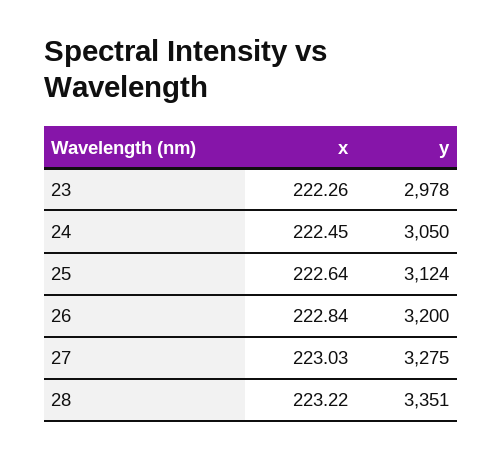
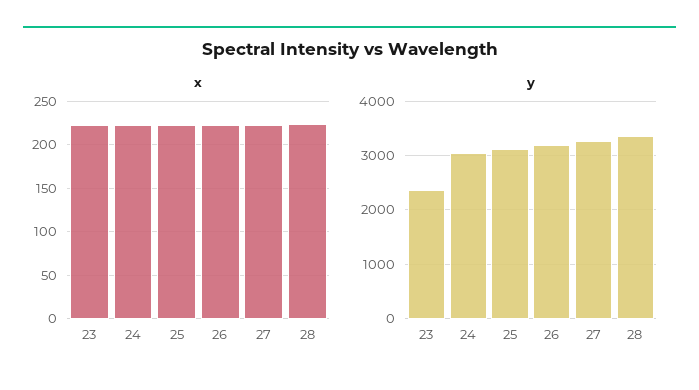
  {
    "x": {
      "23": 222.26,
      "24": 222.45,
      "25": 222.64,
      "26": 222.84,
      "27": 223.03,
      "28": 223.22
    },
    "y": {
-     "23": 2978,
+     "23": 2400,
      "24": 3050,
      "25": 3124,
      "26": 3200,
      "27": 3275,
      "28": 3351
    }
  }

